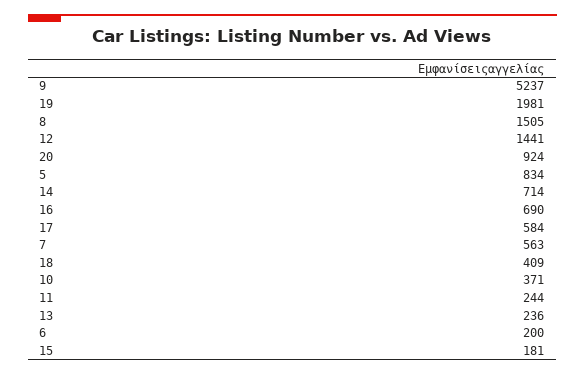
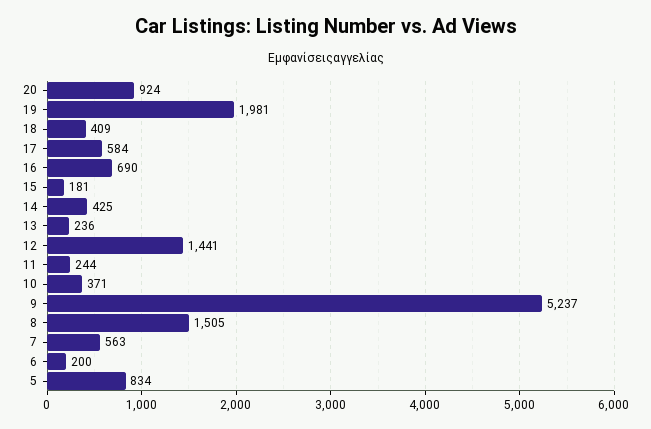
  {
    "9": 5237,
    "19": 1981,
    "8": 1505,
    "12": 1441,
    "20": 924,
    "5": 834,
-   "14": 714,
+   "14": 425,
    "16": 690,
    "17": 584,
    "7": 563,
    "18": 409,
    "10": 371,
    "11": 244,
    "13": 236,
    "6": 200,
    "15": 181
  }

